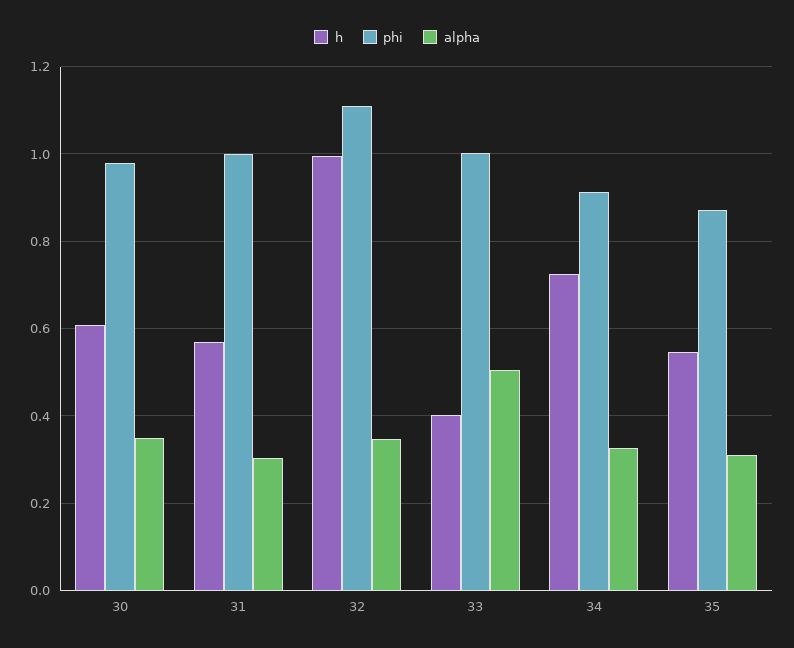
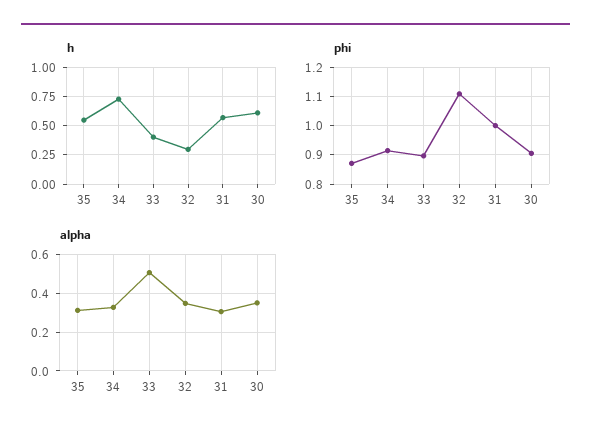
  {
    "h": {
      "30": 0.6,
      "31": 0.56,
-     "32": 1,
+     "32": 0.25,
      "33": 0.4,
      "34": 0.72,
      "35": 0.54
    },
    "phi": {
-     "30": 0.98,
+     "30": 0.9,
      "31": 1,
      "32": 1.1,
-     "33": 1,
+     "33": 0.9,
      "34": 0.92,
      "35": 0.88
    },
    "alpha": {
      "30": 0.36,
      "31": 0.3,
      "32": 0.34,
      "33": 0.5,
      "34": 0.32,
      "35": 0.32
    }
  }

